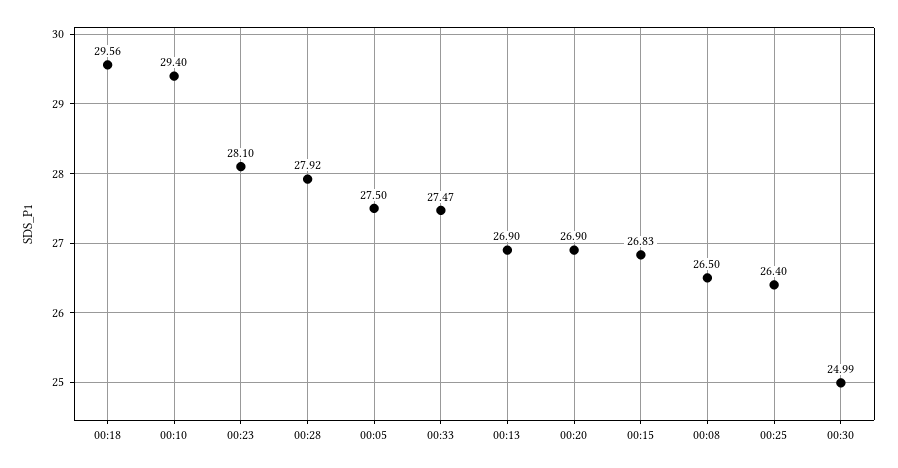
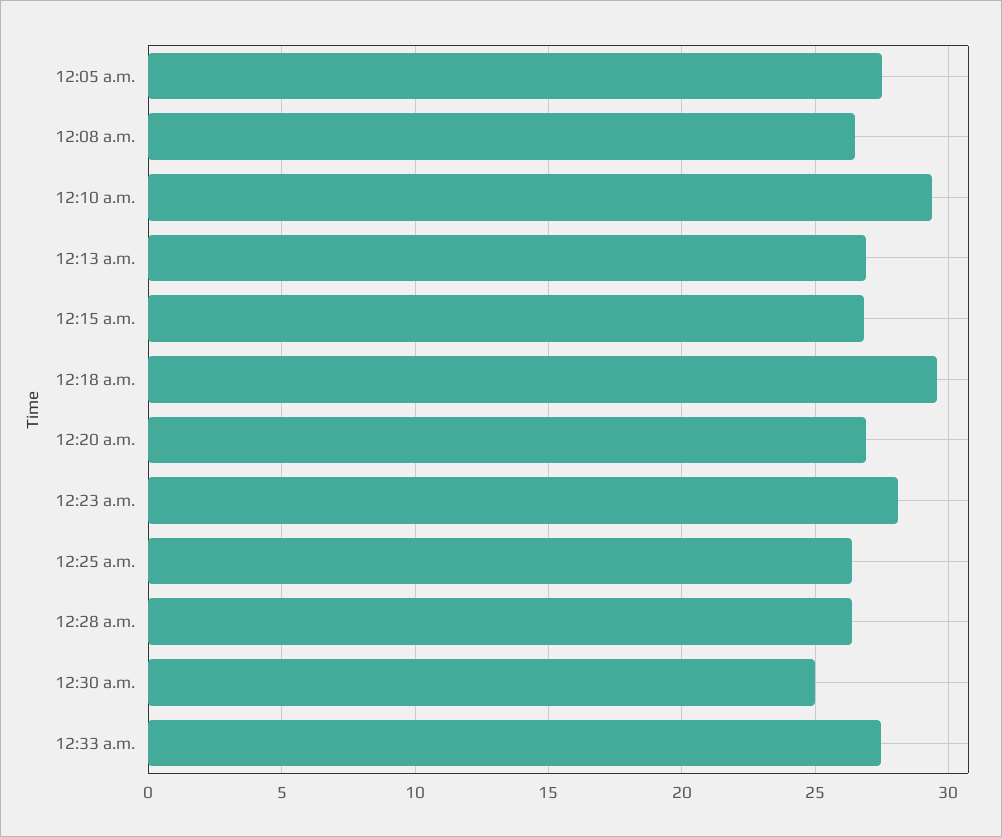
  {
    "00:18": 29.56,
    "00:10": 29.4,
    "00:23": 28.1,
-   "00:28": 27.92,
+   "00:28": 26.5,
    "00:05": 27.5,
    "00:33": 27.47,
    "00:13": 26.9,
    "00:20": 26.9,
    "00:15": 26.83,
    "00:08": 26.5,
    "00:25": 26.4,
    "00:30": 24.99
  }

